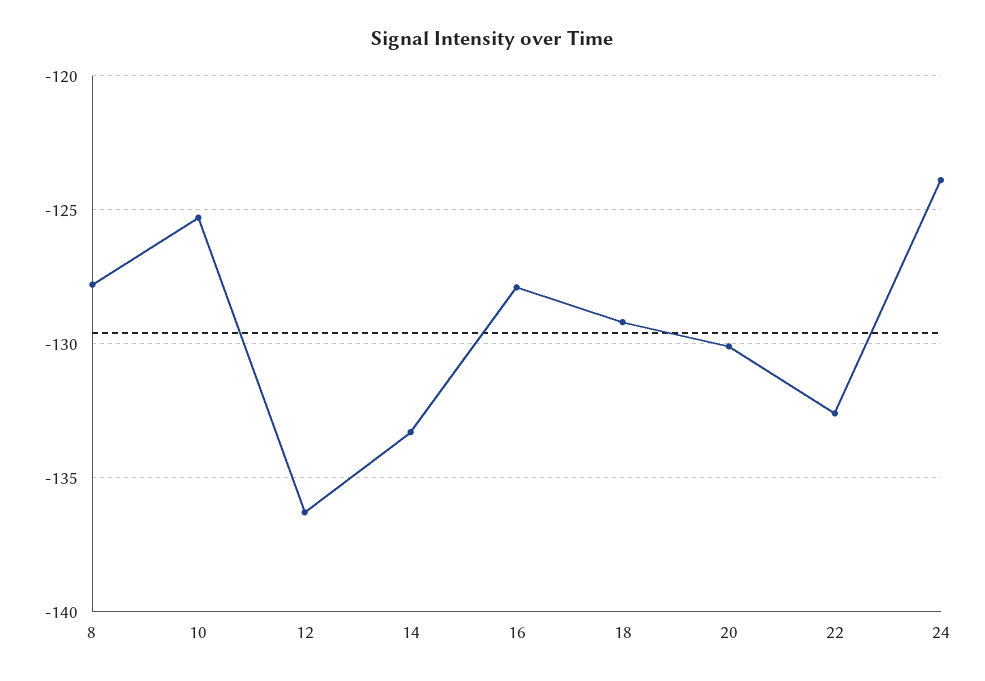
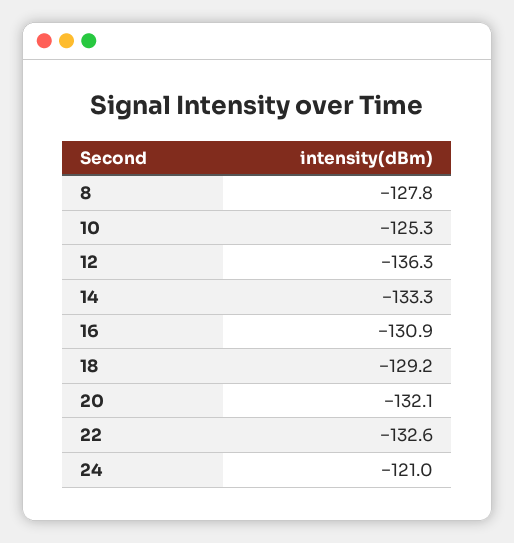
  {
    "8": -127.8,
    "10": -125.3,
    "12": -136.3,
    "14": -133.3,
-   "16": -128,
+   "16": -130.9,
    "18": -129.2,
-   "20": -130,
+   "20": -132.1,
    "22": -132.6,
-   "24": -124
+   "24": -121
  }

